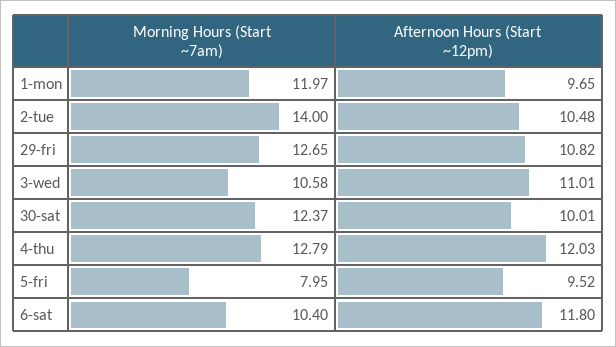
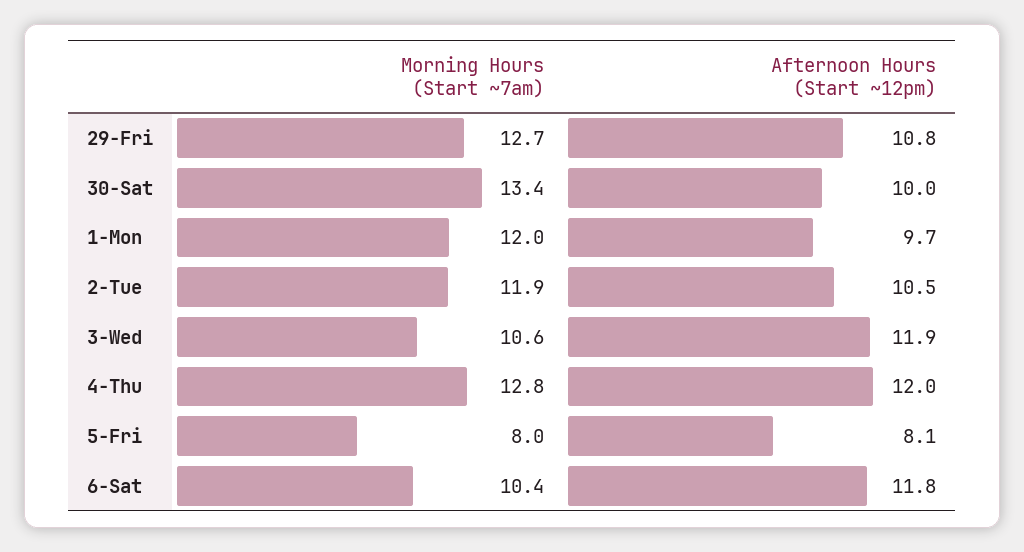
  {
    "Morning Hours (Start ~7am)": {
      "1-mon": 11.97,
-     "2-tue": 14,
+     "2-tue": 11.9,
      "29-fri": 12.65,
      "3-wed": 10.58,
-     "30-sat": 12.37,
+     "30-sat": 13.4,
      "4-thu": 12.79,
      "5-fri": 7.95,
      "6-sat": 10.4
    },
    "Afternoon Hours (Start ~12pm)": {
      "1-mon": 9.65,
      "2-tue": 10.48,
      "29-fri": 10.82,
-     "3-wed": 11.01,
+     "3-wed": 11.9,
      "30-sat": 10.01,
      "4-thu": 12.03,
-     "5-fri": 9.52,
+     "5-fri": 8.1,
      "6-sat": 11.8
    }
  }

